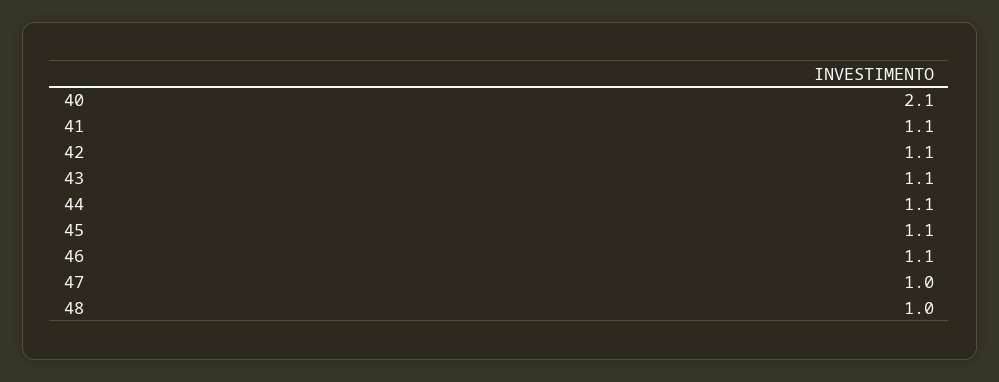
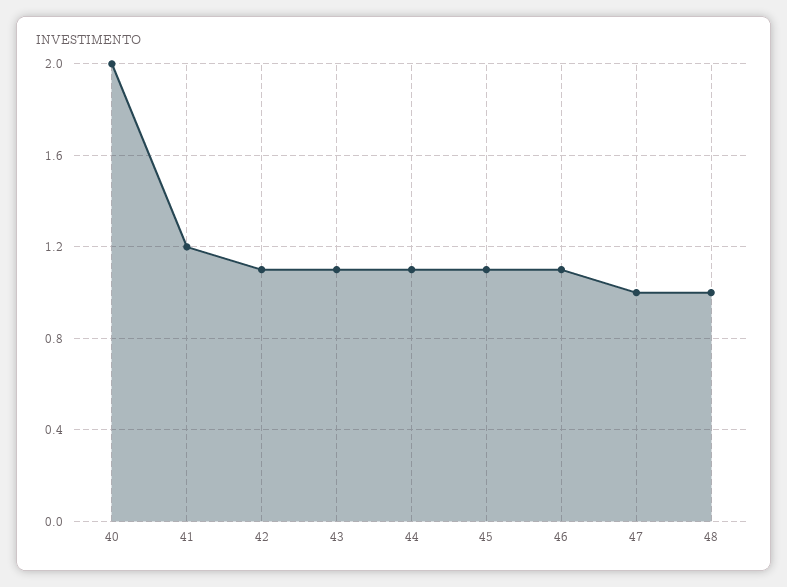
  {
-   "40": 2.1,
+   "40": 2,
-   "41": 1.1,
+   "41": 1.2,
    "42": 1.1,
    "43": 1.1,
    "44": 1.1,
    "45": 1.1,
    "46": 1.1,
    "47": 1,
    "48": 1
  }

